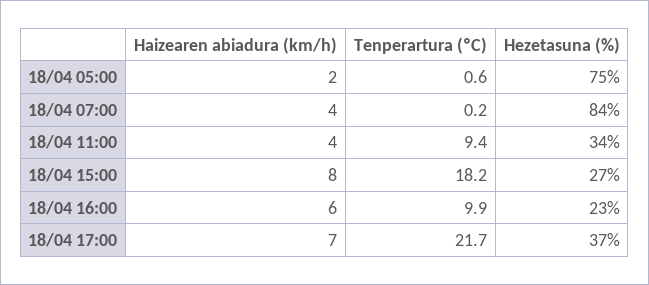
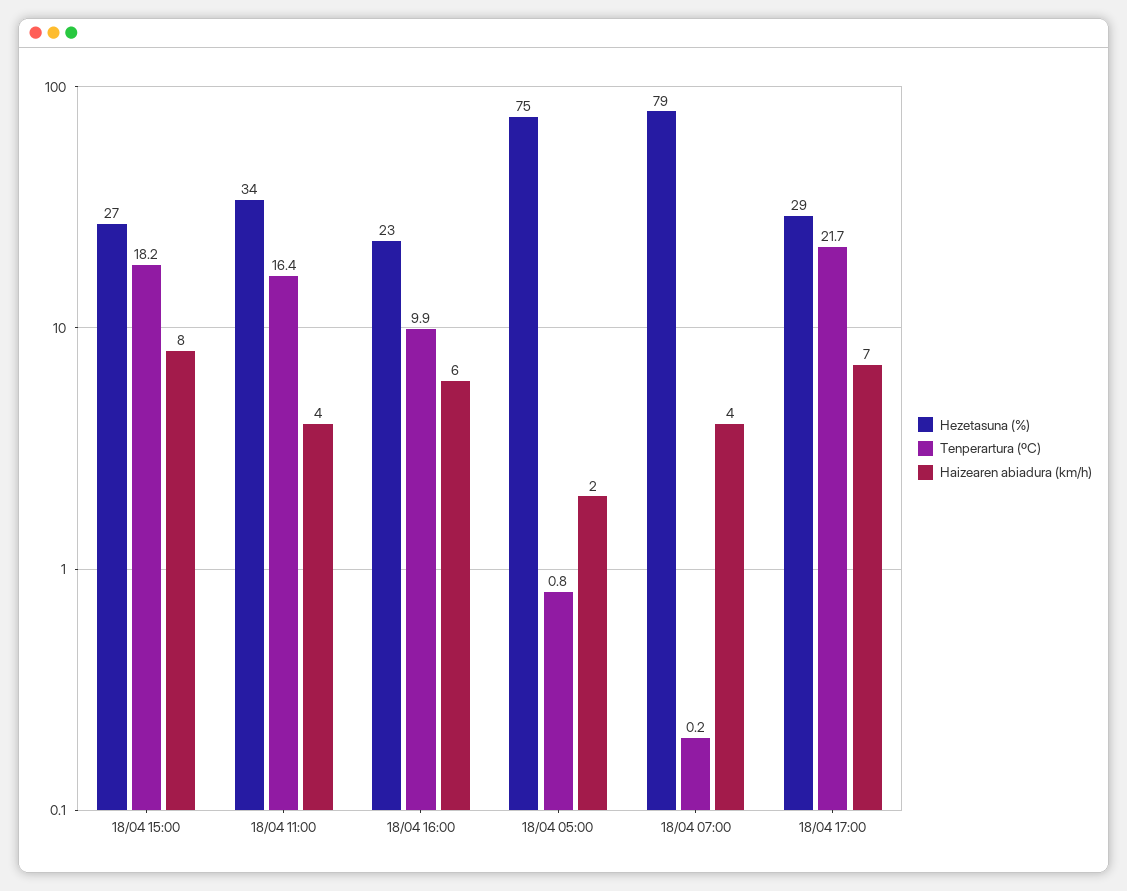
  {
    "Haizearen abiadura (km/h)": {
      "18/04 05:00": 2,
      "18/04 07:00": 4,
      "18/04 11:00": 4,
      "18/04 15:00": 8,
      "18/04 16:00": 6,
      "18/04 17:00": 7
    },
    "Tenperartura (ºC)": {
-     "18/04 05:00": 0.6,
+     "18/04 05:00": 0.8,
      "18/04 07:00": 0.2,
-     "18/04 11:00": 9.4,
+     "18/04 11:00": 16.4,
      "18/04 15:00": 18.2,
      "18/04 16:00": 9.9,
      "18/04 17:00": 21.7
    },
    "Hezetasuna (%)": {
      "18/04 05:00": 75,
-     "18/04 07:00": 84,
+     "18/04 07:00": 79,
      "18/04 11:00": 34,
      "18/04 15:00": 27,
      "18/04 16:00": 23,
-     "18/04 17:00": 37
+     "18/04 17:00": 29
    }
  }

